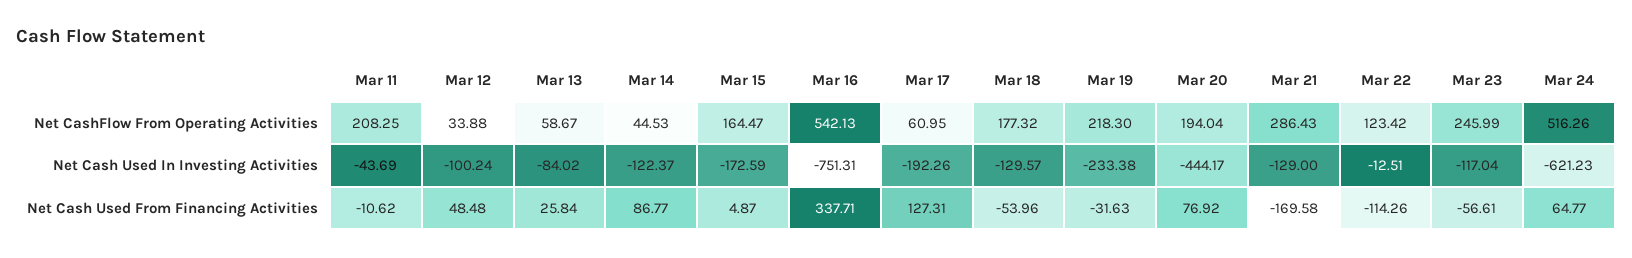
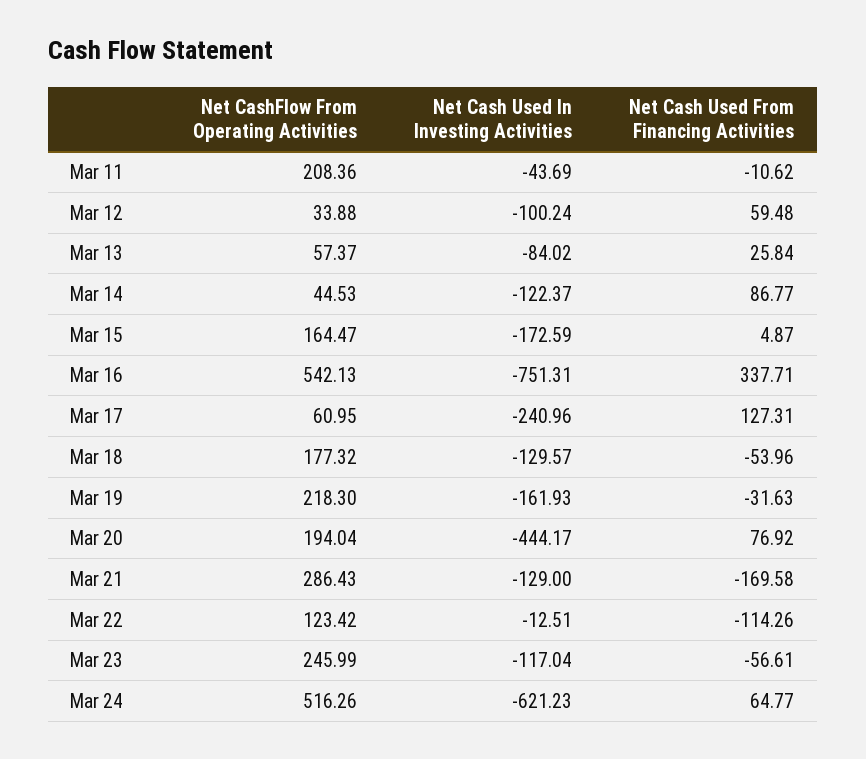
  {
    "Mar 11": {
-     "Net CashFlow From Operating Activities": 208.25,
+     "Net CashFlow From Operating Activities": 208.36,
      "Net Cash Used In Investing Activities": -43.69,
      "Net Cash Used From Financing Activities": -10.62
    },
    "Mar 12": {
      "Net CashFlow From Operating Activities": 33.88,
      "Net Cash Used In Investing Activities": -100.24,
-     "Net Cash Used From Financing Activities": 48.48
+     "Net Cash Used From Financing Activities": 59.48
    },
    "Mar 13": {
-     "Net CashFlow From Operating Activities": 58.67,
+     "Net CashFlow From Operating Activities": 57.37,
      "Net Cash Used In Investing Activities": -84.02,
      "Net Cash Used From Financing Activities": 25.84
    },
    "Mar 14": {
      "Net CashFlow From Operating Activities": 44.53,
      "Net Cash Used In Investing Activities": -122.37,
      "Net Cash Used From Financing Activities": 86.77
    },
    "Mar 15": {
      "Net CashFlow From Operating Activities": 164.47,
      "Net Cash Used In Investing Activities": -172.59,
      "Net Cash Used From Financing Activities": 4.87
    },
    "Mar 16": {
      "Net CashFlow From Operating Activities": 542.13,
      "Net Cash Used In Investing Activities": -751.31,
      "Net Cash Used From Financing Activities": 337.71
    },
    "Mar 17": {
      "Net CashFlow From Operating Activities": 60.95,
-     "Net Cash Used In Investing Activities": -192.26,
+     "Net Cash Used In Investing Activities": -240.96,
      "Net Cash Used From Financing Activities": 127.31
    },
    "Mar 18": {
      "Net CashFlow From Operating Activities": 177.32,
      "Net Cash Used In Investing Activities": -129.57,
      "Net Cash Used From Financing Activities": -53.96
    },
    "Mar 19": {
      "Net CashFlow From Operating Activities": 218.3,
-     "Net Cash Used In Investing Activities": -233.38,
+     "Net Cash Used In Investing Activities": -161.93,
      "Net Cash Used From Financing Activities": -31.63
    },
    "Mar 20": {
      "Net CashFlow From Operating Activities": 194.04,
      "Net Cash Used In Investing Activities": -444.17,
      "Net Cash Used From Financing Activities": 76.92
    },
    "Mar 21": {
      "Net CashFlow From Operating Activities": 286.43,
      "Net Cash Used In Investing Activities": -129,
      "Net Cash Used From Financing Activities": -169.58
    },
    "Mar 22": {
      "Net CashFlow From Operating Activities": 123.42,
      "Net Cash Used In Investing Activities": -12.51,
      "Net Cash Used From Financing Activities": -114.26
    },
    "Mar 23": {
      "Net CashFlow From Operating Activities": 245.99,
      "Net Cash Used In Investing Activities": -117.04,
      "Net Cash Used From Financing Activities": -56.61
    },
    "Mar 24": {
      "Net CashFlow From Operating Activities": 516.26,
      "Net Cash Used In Investing Activities": -621.23,
      "Net Cash Used From Financing Activities": 64.77
    }
  }

